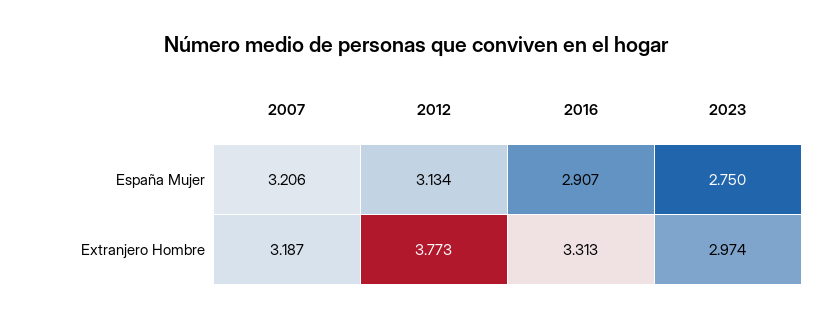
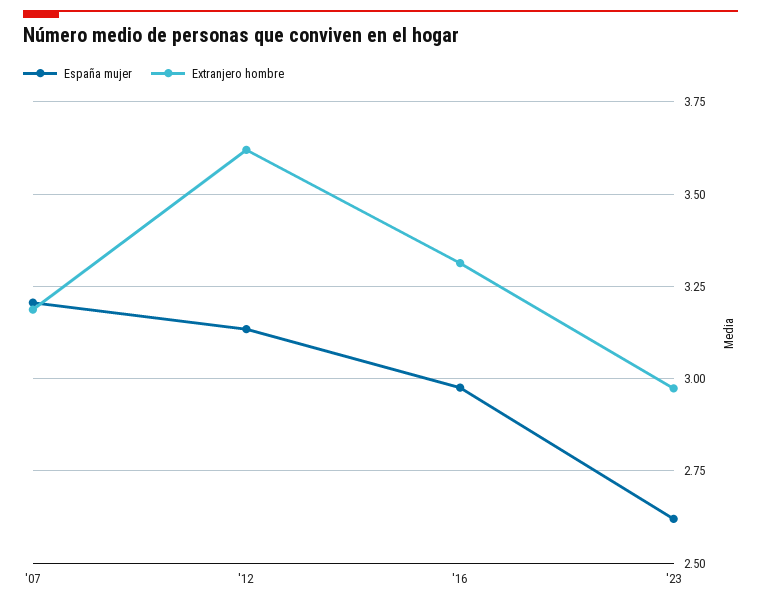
  {
    "España Mujer": {
      "2007": 3.206,
      "2012": 3.134,
-     "2016": 2.907,
+     "2016": 2.975,
-     "2023": 2.75
+     "2023": 2.625
    },
    "Extranjero Hombre": {
      "2007": 3.187,
-     "2012": 3.773,
+     "2012": 3.625,
      "2016": 3.313,
      "2023": 2.974
    }
  }

